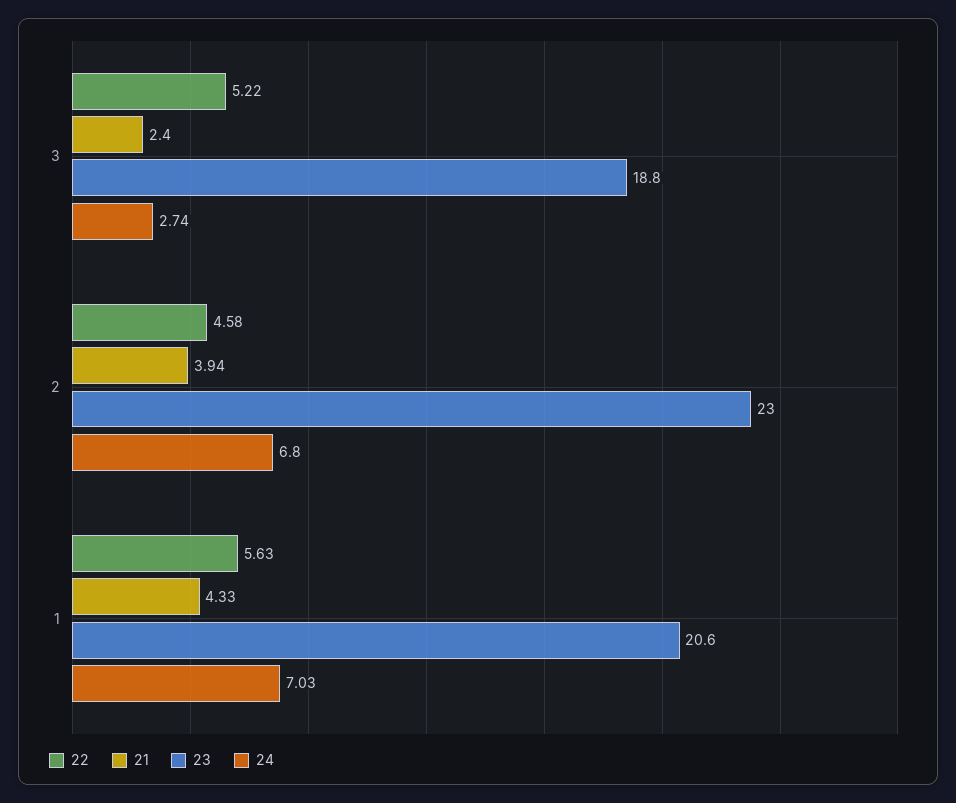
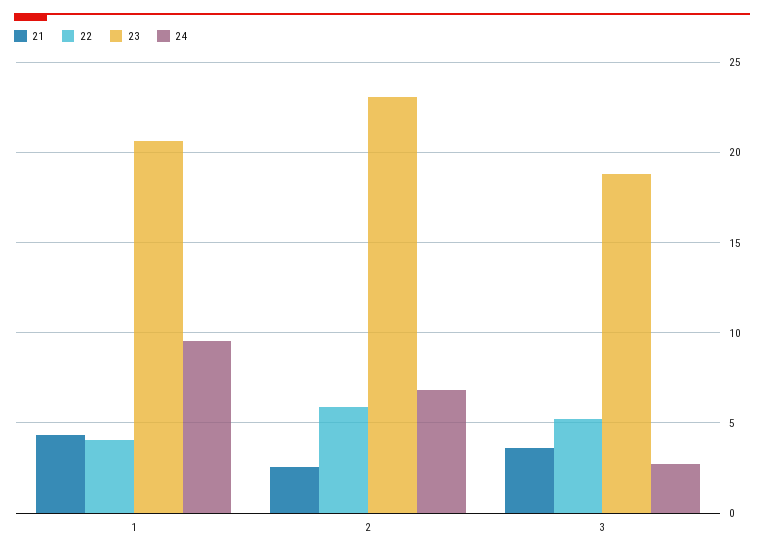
  {
    "22": {
      "3": 5.22,
-     "2": 4.58,
+     "2": 6,
-     "1": 5.63
+     "1": 4
    },
    "21": {
-     "3": 2.4,
+     "3": 3.5,
-     "2": 3.94,
+     "2": 2.5,
      "1": 4.33
    },
    "23": {
      "3": 18.8,
      "2": 23,
      "1": 20.6
    },
    "24": {
      "3": 2.74,
      "2": 6.8,
-     "1": 7.03
+     "1": 9.5
    }
  }

